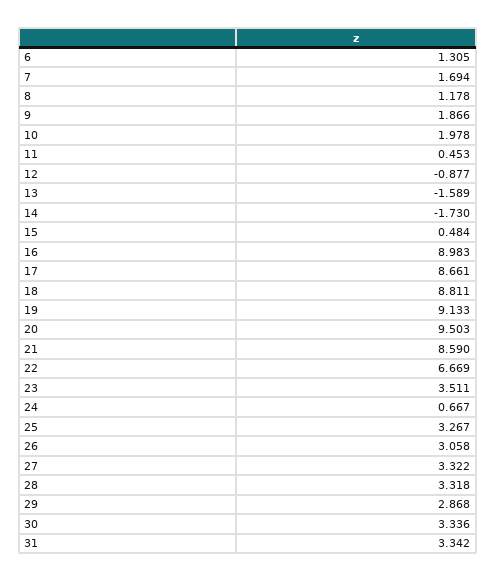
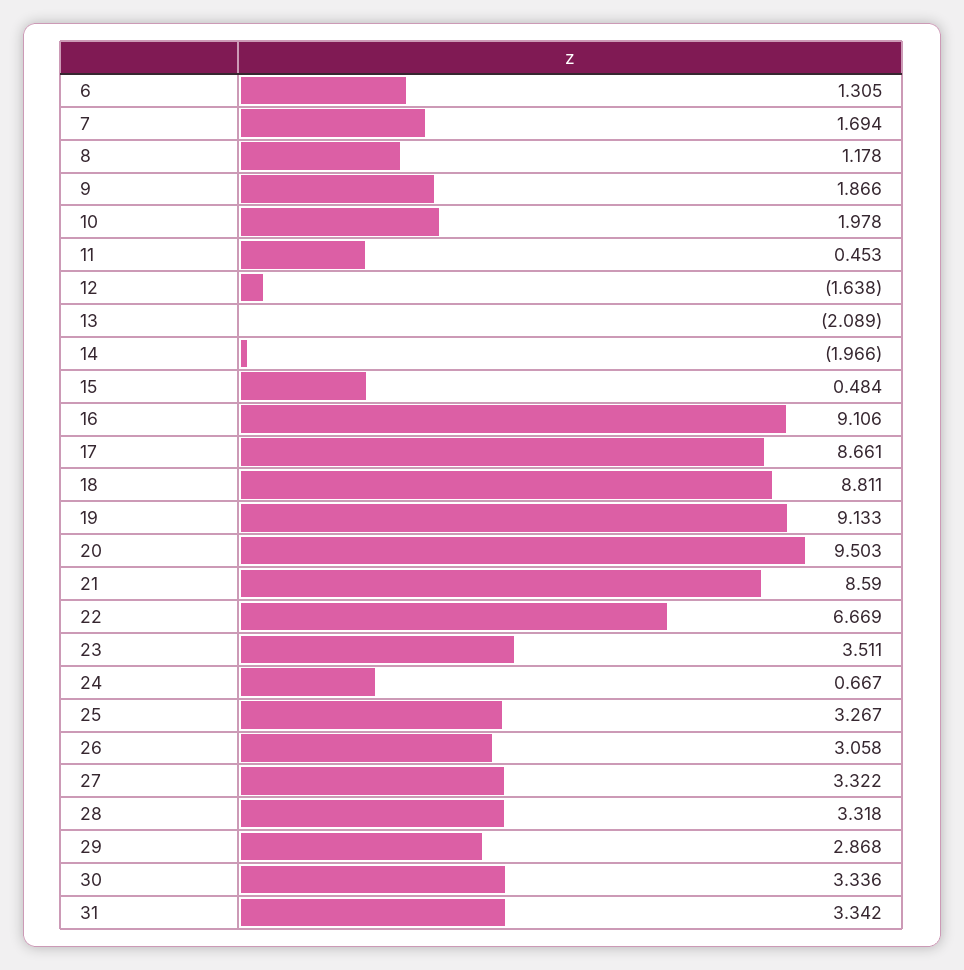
  {
    "6": 1.305,
    "7": 1.694,
    "8": 1.178,
    "9": 1.866,
    "10": 1.978,
    "11": 0.453,
-   "12": -0.877,
+   "12": -1.638,
-   "13": -1.589,
+   "13": -2.089,
-   "14": -1.73,
+   "14": -1.966,
    "15": 0.484,
-   "16": 8.983,
+   "16": 9.106,
    "17": 8.661,
    "18": 8.811,
    "19": 9.133,
    "20": 9.503,
    "21": 8.59,
    "22": 6.669,
    "23": 3.511,
    "24": 0.667,
    "25": 3.267,
    "26": 3.058,
    "27": 3.322,
    "28": 3.318,
    "29": 2.868,
    "30": 3.336,
    "31": 3.342
  }

